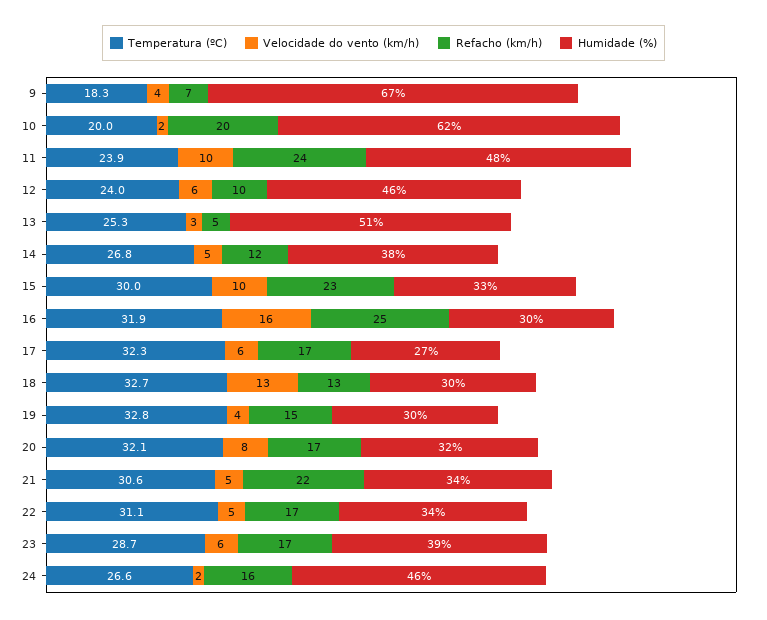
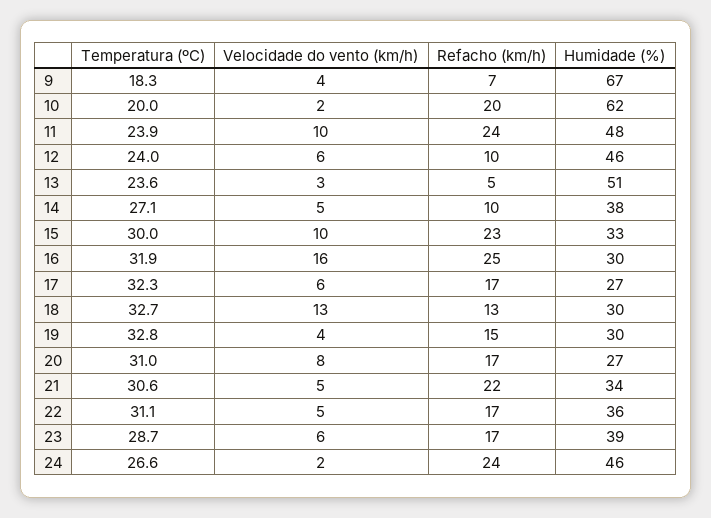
  {
    "Temperatura (ºC)": {
      "9": 18.3,
      "10": 20,
      "11": 23.9,
      "12": 24,
-     "13": 25.3,
+     "13": 23.6,
-     "14": 26.8,
+     "14": 27.1,
      "15": 30,
      "16": 31.9,
      "17": 32.3,
      "18": 32.7,
      "19": 32.8,
-     "20": 32.1,
+     "20": 31,
      "21": 30.6,
      "22": 31.1,
      "23": 28.7,
      "24": 26.6
    },
    "Velocidade do vento (km/h)": {
      "9": 4,
      "10": 2,
      "11": 10,
      "12": 6,
      "13": 3,
      "14": 5,
      "15": 10,
      "16": 16,
      "17": 6,
      "18": 13,
      "19": 4,
      "20": 8,
      "21": 5,
      "22": 5,
      "23": 6,
      "24": 2
    },
    "Refacho (km/h)": {
      "9": 7,
      "10": 20,
      "11": 24,
      "12": 10,
      "13": 5,
-     "14": 12,
+     "14": 10,
      "15": 23,
      "16": 25,
      "17": 17,
      "18": 13,
      "19": 15,
      "20": 17,
      "21": 22,
      "22": 17,
      "23": 17,
-     "24": 16
+     "24": 24
    },
    "Humidade (%)": {
      "9": 67,
      "10": 62,
      "11": 48,
      "12": 46,
      "13": 51,
      "14": 38,
      "15": 33,
      "16": 30,
      "17": 27,
      "18": 30,
      "19": 30,
-     "20": 32,
+     "20": 27,
      "21": 34,
-     "22": 34,
+     "22": 36,
      "23": 39,
      "24": 46
    }
  }

